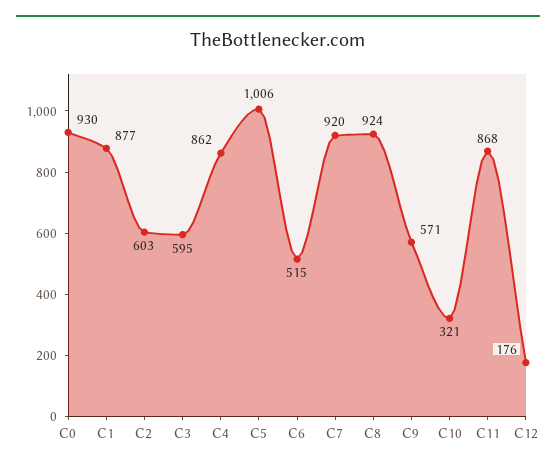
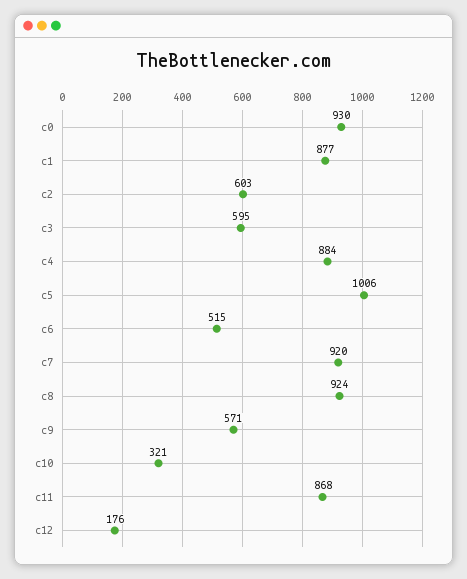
  {
    "C0": 930,
    "C1": 877,
    "C2": 603,
    "C3": 595,
-   "C4": 862,
+   "C4": 884,
    "C5": 1006,
    "C6": 515,
    "C7": 920,
    "C8": 924,
    "C9": 571,
    "C10": 321,
    "C11": 868,
    "C12": 176
  }

